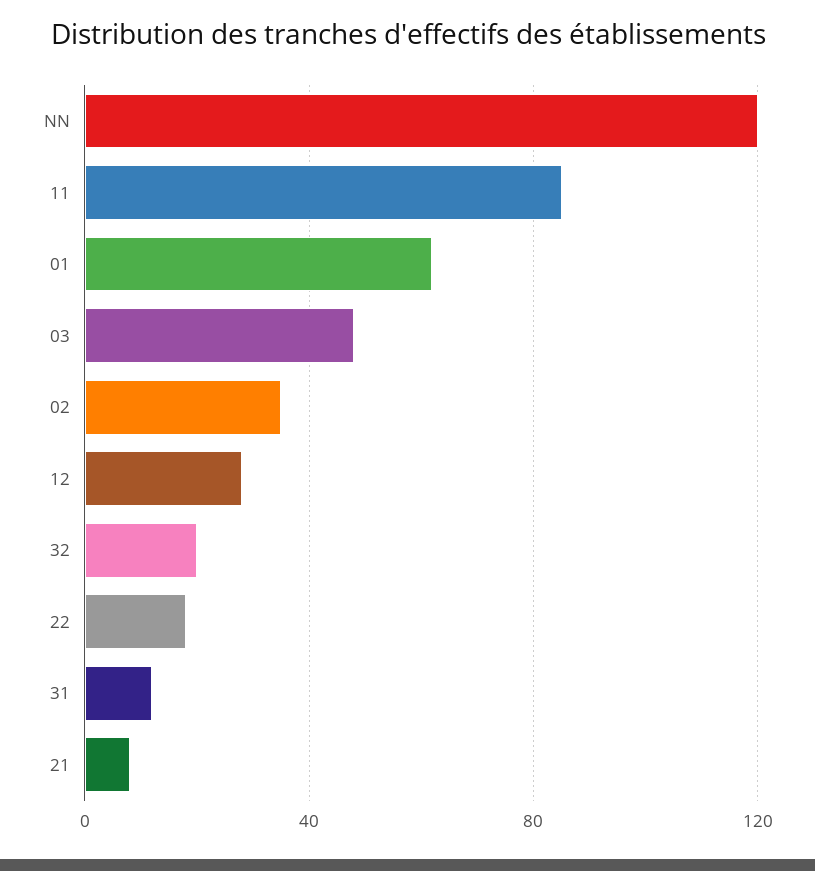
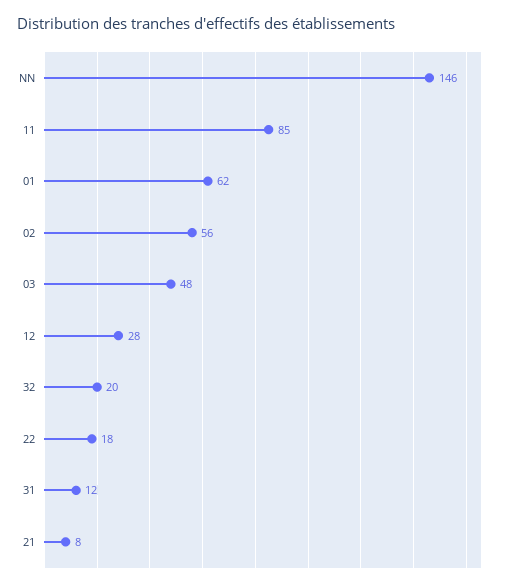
  {
-   "NN": 120,
+   "NN": 146,
    "11": 85,
    "01": 62,
    "03": 48,
-   "02": 35,
+   "02": 56,
    "12": 28,
    "32": 20,
    "22": 18,
    "31": 12,
    "21": 8
  }

